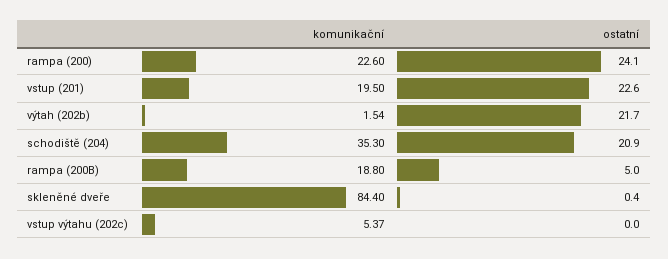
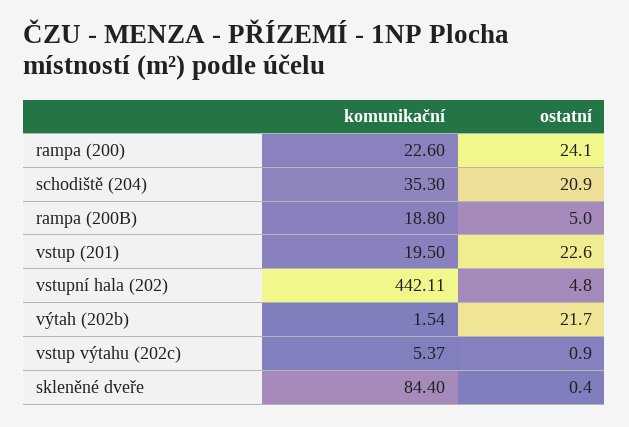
  {
    "komunikační": {
      "rampa (200)": 22.6,
      "vstup (201)": 19.5,
      "výtah (202b)": 1.54,
      "schodiště (204)": 35.3,
      "rampa (200B)": 18.8,
      "skleněné dveře": 84.4,
-     "vstup výtahu (202c)": 5.37
+     "vstup výtahu (202c)": 5.37,
+     "vstupní hala (202)": 442.11
    },
    "ostatní": {
      "rampa (200)": 24.1,
      "vstup (201)": 22.6,
      "výtah (202b)": 21.7,
      "schodiště (204)": 20.9,
      "rampa (200B)": 5,
      "skleněné dveře": 0.4,
-     "vstup výtahu (202c)": 0
+     "vstup výtahu (202c)": 0.9,
+     "vstupní hala (202)": 4.8
    }
  }

